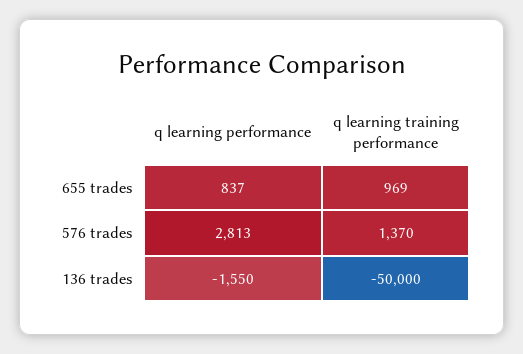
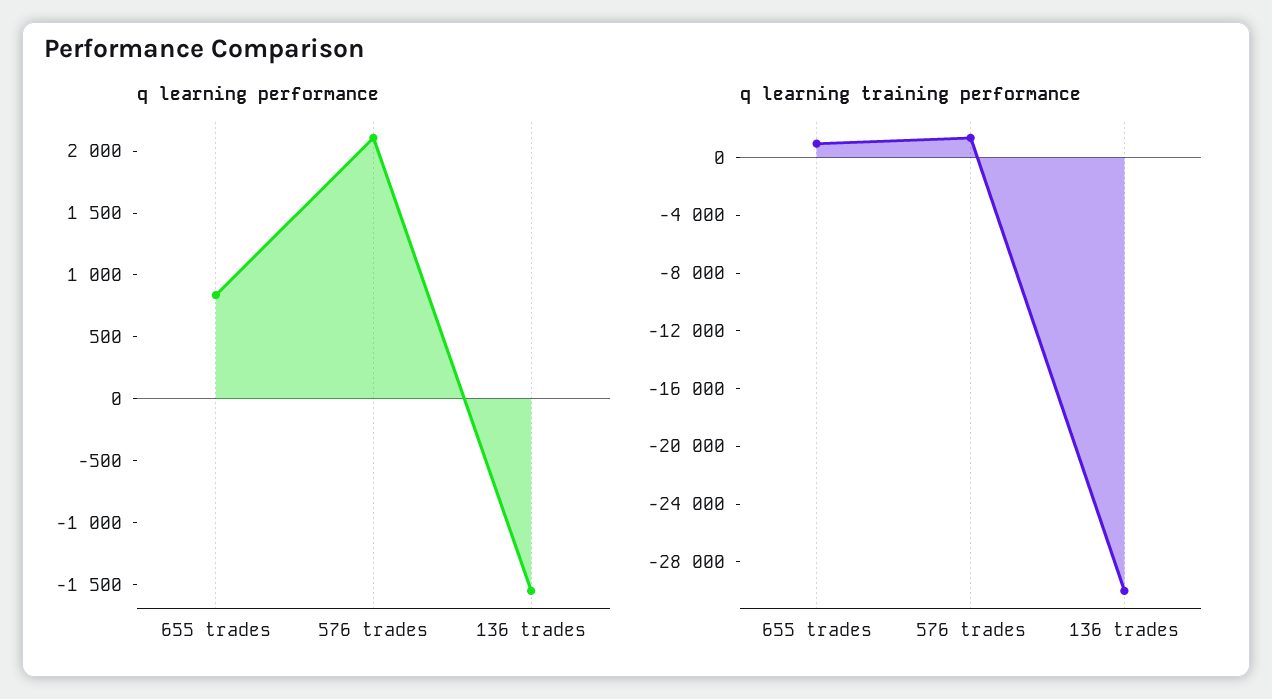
  {
    "q learning performance": {
      "655 trades": 837,
-     "576 trades": 2813,
+     "576 trades": 2100,
      "136 trades": -1550
    },
    "q learning training performance": {
      "655 trades": 969,
      "576 trades": 1370,
-     "136 trades": -50000
+     "136 trades": -30000
    }
  }

